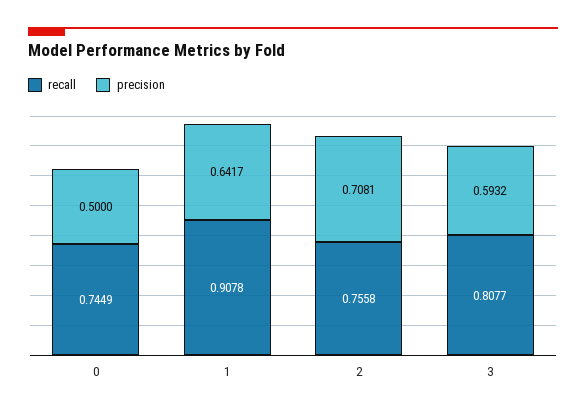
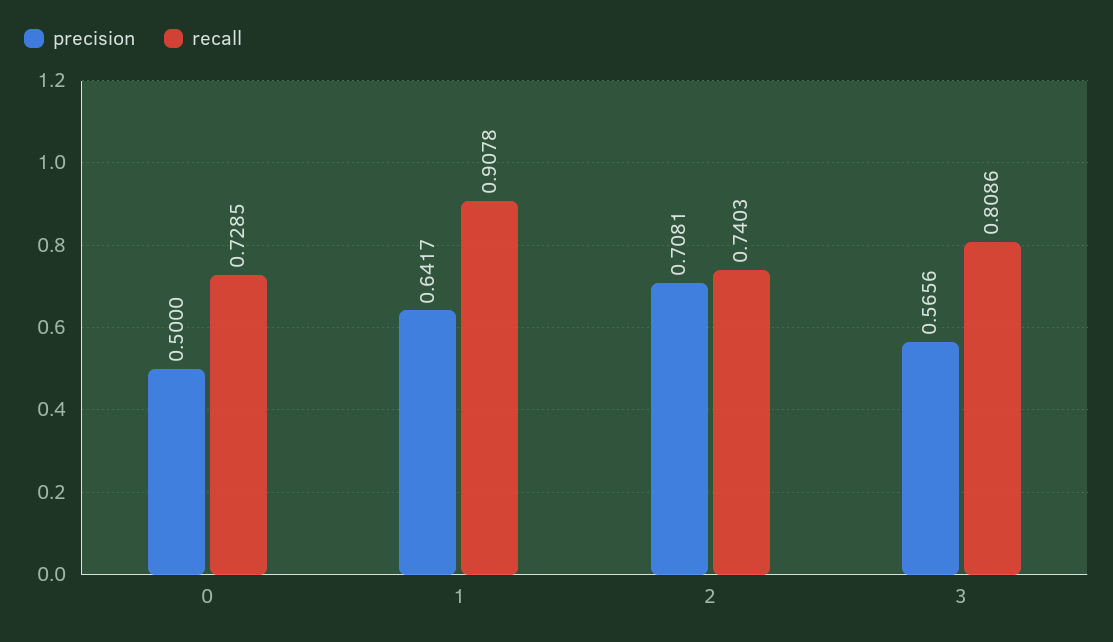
  {
    "recall": {
-     "0": 0.7449,
+     "0": 0.7285,
      "1": 0.9078,
-     "2": 0.7558,
+     "2": 0.7403,
-     "3": 0.8077
+     "3": 0.8086
    },
    "precision": {
      "0": 0.5,
      "1": 0.6417,
      "2": 0.7081,
-     "3": 0.5932
+     "3": 0.5656
    }
  }

